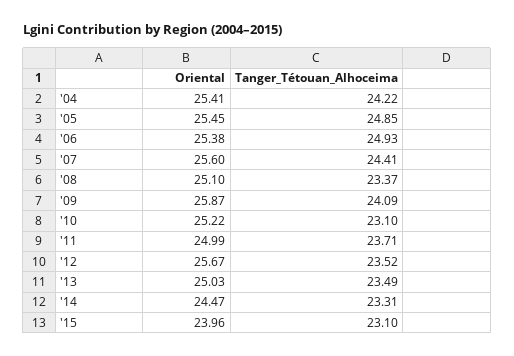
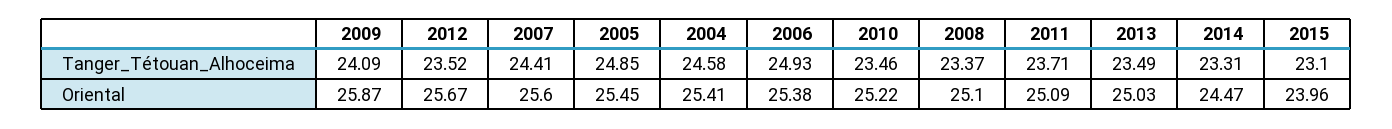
  {
    "Oriental": {
      "'04": 25.41,
      "'05": 25.45,
      "'06": 25.38,
      "'07": 25.6,
      "'08": 25.1,
      "'09": 25.87,
      "'10": 25.22,
-     "'11": 24.99,
+     "'11": 25.09,
      "'12": 25.67,
      "'13": 25.03,
      "'14": 24.47,
      "'15": 23.96
    },
    "Tanger_Tétouan_Alhoceima": {
-     "'04": 24.22,
+     "'04": 24.58,
      "'05": 24.85,
      "'06": 24.93,
      "'07": 24.41,
      "'08": 23.37,
      "'09": 24.09,
-     "'10": 23.1,
+     "'10": 23.46,
      "'11": 23.71,
      "'12": 23.52,
      "'13": 23.49,
      "'14": 23.31,
      "'15": 23.1
    }
  }

